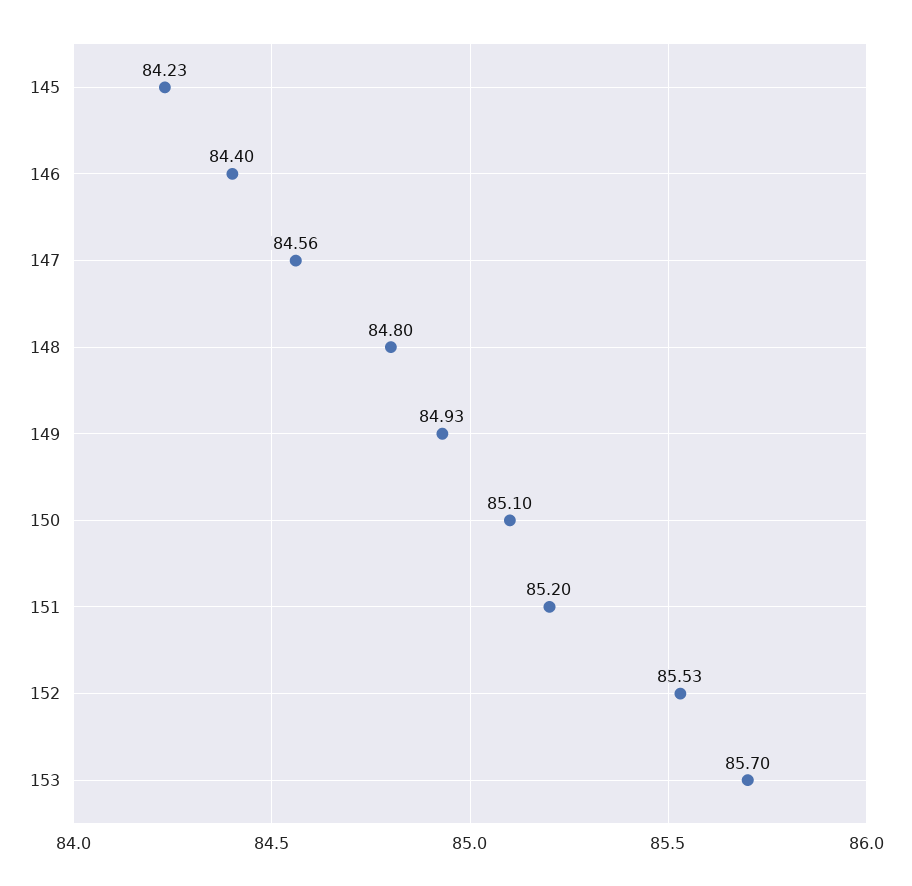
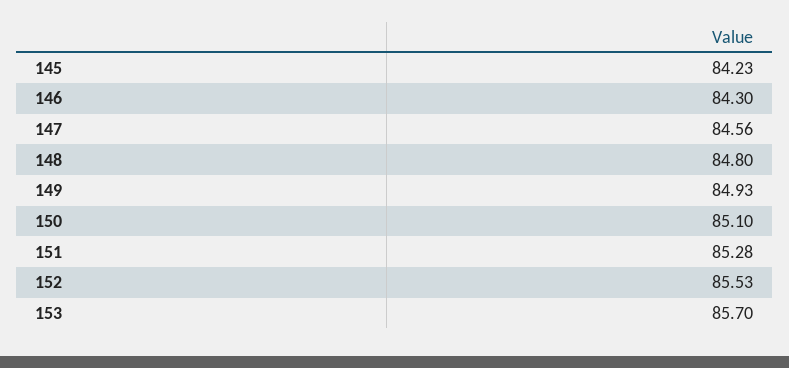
  {
    "145": 84.23,
-   "146": 84.4,
+   "146": 84.3,
    "147": 84.56,
    "148": 84.8,
    "149": 84.93,
    "150": 85.1,
-   "151": 85.2,
+   "151": 85.28,
    "152": 85.53,
    "153": 85.7
  }

